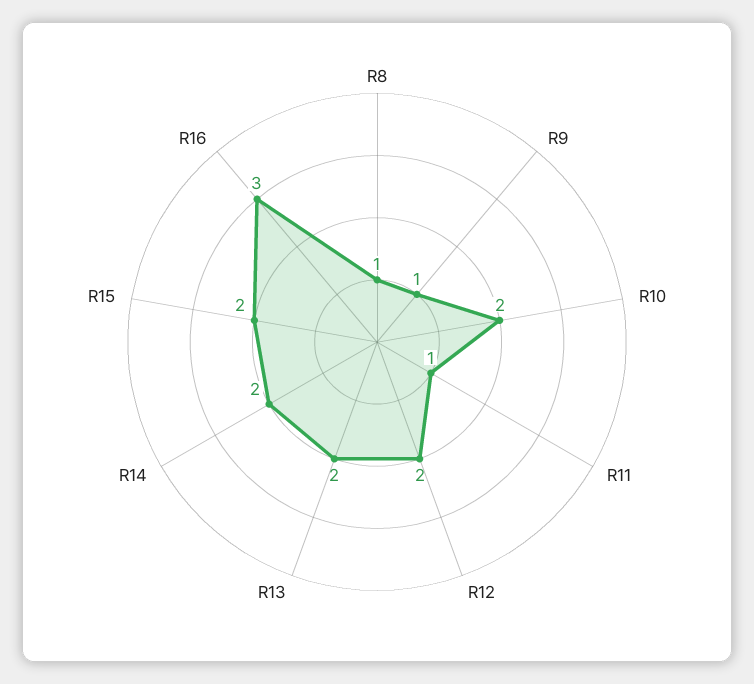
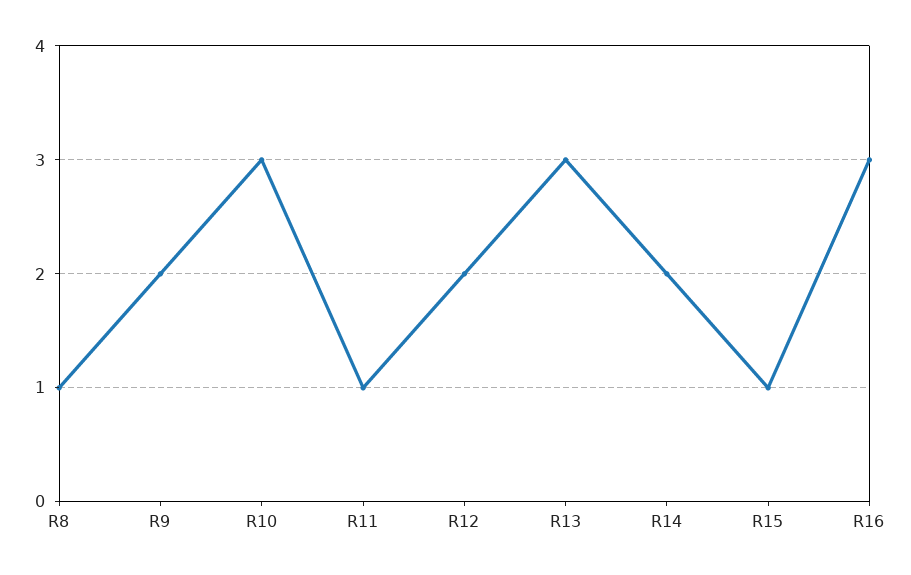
  {
    "R8": 1,
-   "R9": 1,
+   "R9": 2,
-   "R10": 2,
+   "R10": 3,
    "R11": 1,
    "R12": 2,
-   "R13": 2,
+   "R13": 3,
    "R14": 2,
-   "R15": 2,
+   "R15": 1,
    "R16": 3
  }

